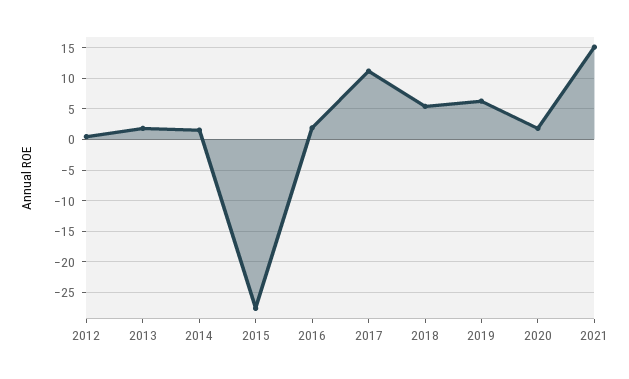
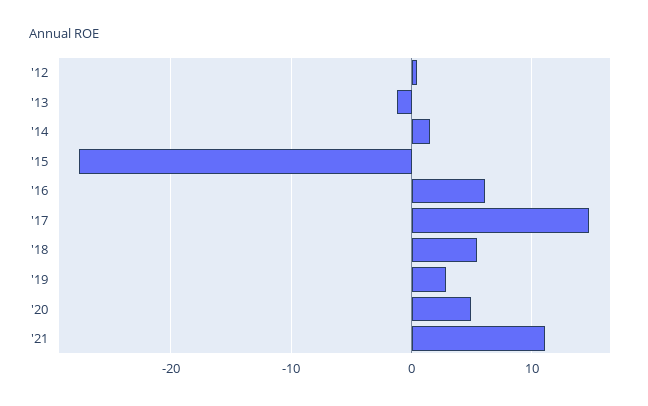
  {
    "2012": 0,
-   "2013": 2,
+   "2013": -1,
    "2014": 2,
    "2015": -28,
-   "2016": 2,
+   "2016": 6,
-   "2017": 11,
+   "2017": 15,
    "2018": 5,
-   "2019": 6,
+   "2019": 3,
-   "2020": 2,
+   "2020": 5,
-   "2021": 15
+   "2021": 11
  }

